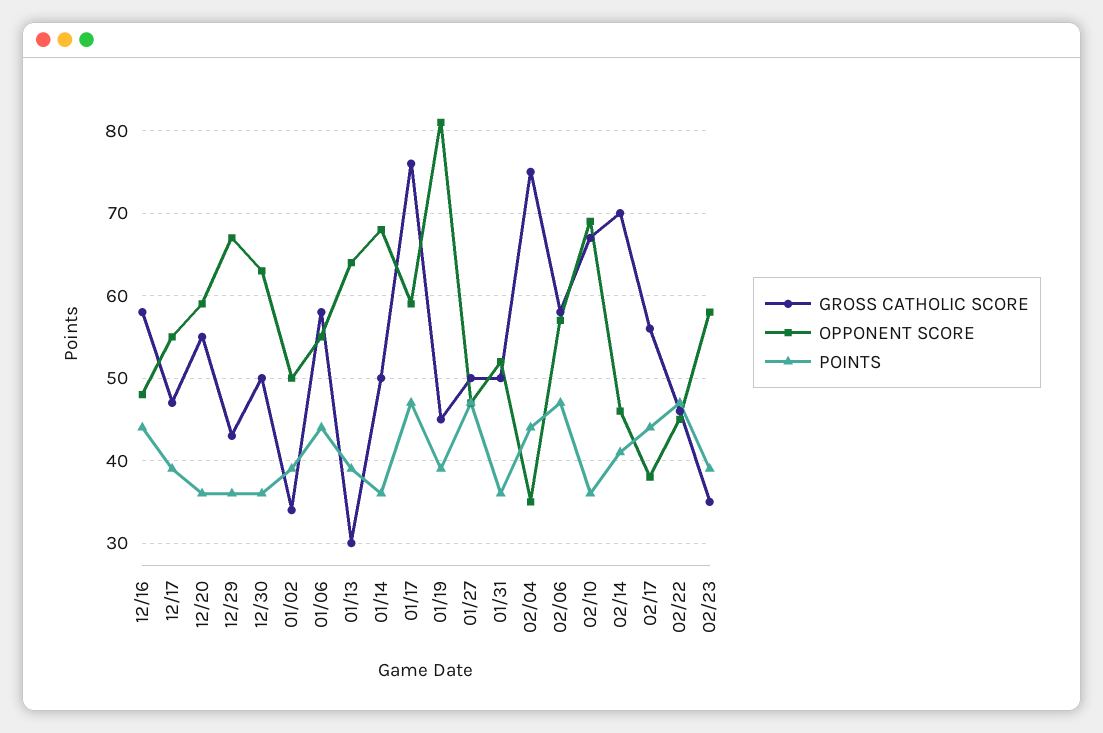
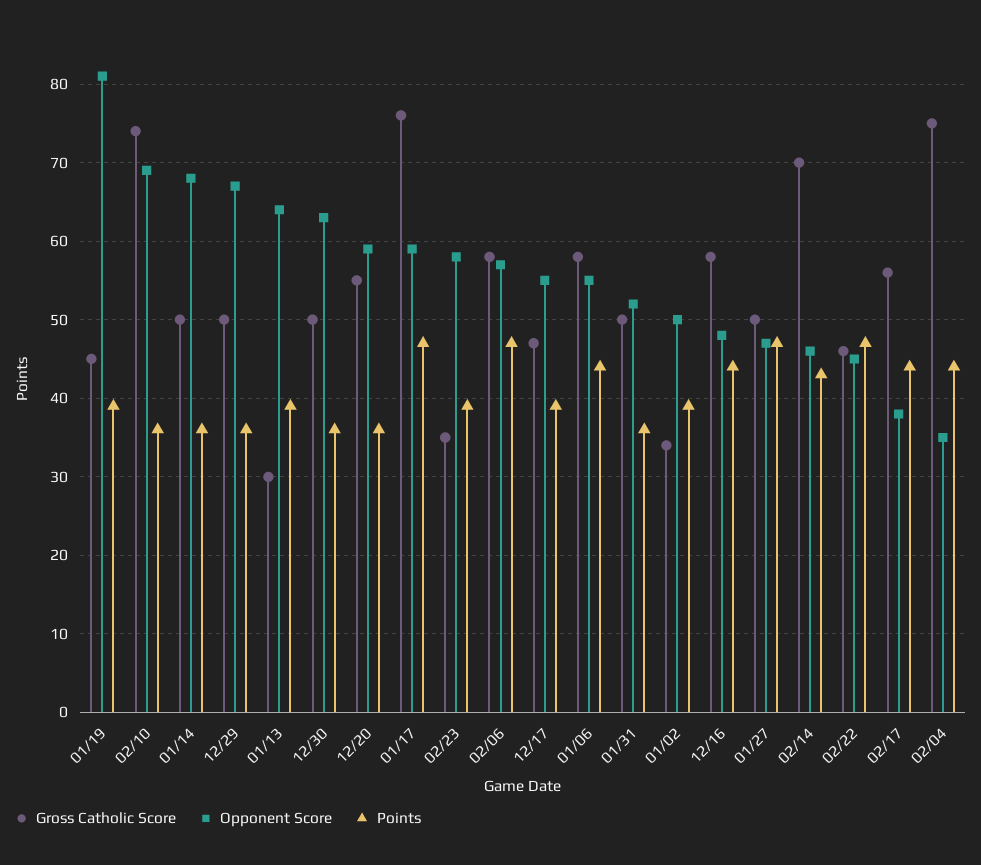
  {
    "GROSS CATHOLIC SCORE": {
      "12/16": 58,
      "12/17": 47,
      "12/20": 55,
-     "12/29": 43,
+     "12/29": 50,
      "12/30": 50,
      "01/02": 34,
      "01/06": 58,
      "01/13": 30,
      "01/14": 50,
      "01/17": 76,
      "01/19": 45,
      "01/27": 50,
      "01/31": 50,
      "02/04": 75,
      "02/06": 58,
-     "02/10": 67,
+     "02/10": 74,
      "02/14": 70,
      "02/17": 56,
      "02/22": 46,
      "02/23": 35
    },
    "OPPONENT SCORE": {
      "12/16": 48,
      "12/17": 55,
      "12/20": 59,
      "12/29": 67,
      "12/30": 63,
      "01/02": 50,
      "01/06": 55,
      "01/13": 64,
      "01/14": 68,
      "01/17": 59,
      "01/19": 81,
      "01/27": 47,
      "01/31": 52,
      "02/04": 35,
      "02/06": 57,
      "02/10": 69,
      "02/14": 46,
      "02/17": 38,
      "02/22": 45,
      "02/23": 58
    },
    "POINTS": {
      "12/16": 44,
      "12/17": 39,
      "12/20": 36,
      "12/29": 36,
      "12/30": 36,
      "01/02": 39,
      "01/06": 44,
      "01/13": 39,
      "01/14": 36,
      "01/17": 47,
      "01/19": 39,
      "01/27": 47,
      "01/31": 36,
      "02/04": 44,
      "02/06": 47,
      "02/10": 36,
-     "02/14": 41,
+     "02/14": 43,
      "02/17": 44,
      "02/22": 47,
      "02/23": 39
    }
  }

